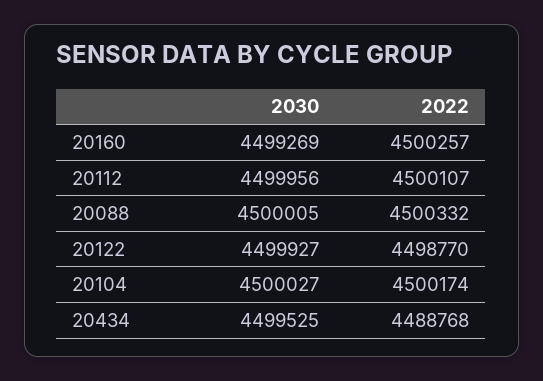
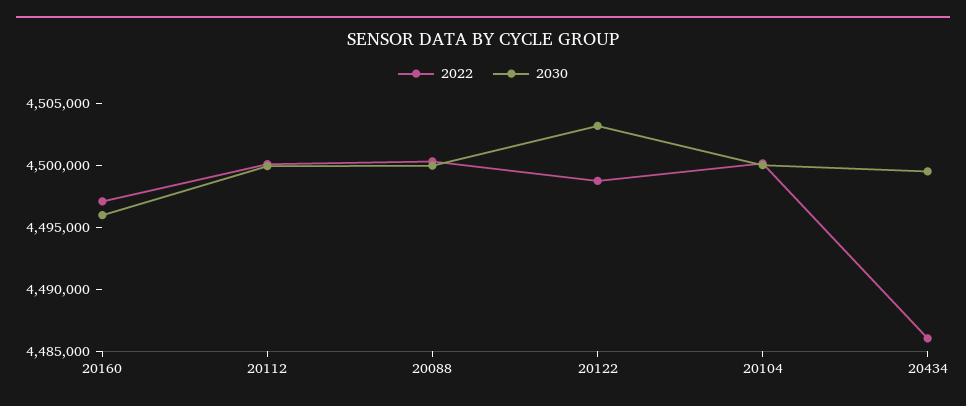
  {
    "2030": {
-     "20160": 4499269,
+     "20160": 4496000,
      "20112": 4499956,
      "20088": 4500005,
-     "20122": 4499927,
+     "20122": 4503000,
      "20104": 4500027,
      "20434": 4499525
    },
    "2022": {
-     "20160": 4500257,
+     "20160": 4497000,
      "20112": 4500107,
      "20088": 4500332,
      "20122": 4498770,
      "20104": 4500174,
-     "20434": 4488768
+     "20434": 4486000
    }
  }

